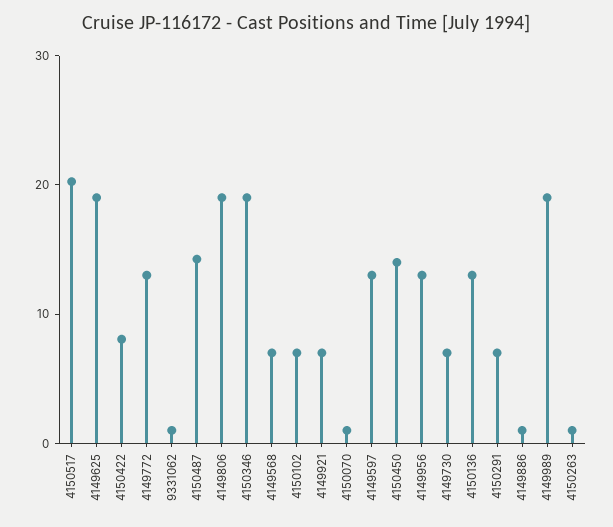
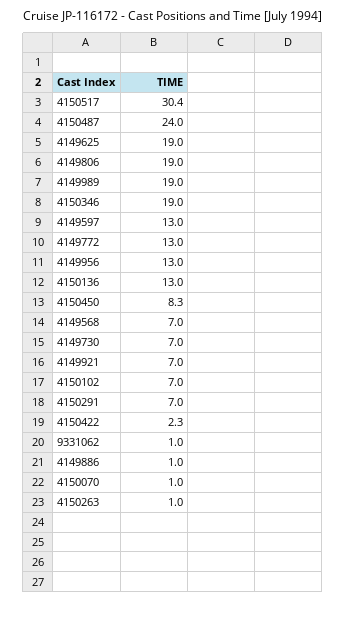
  {
-   "4150517": 20,
+   "4150517": 30.4,
    "4149625": 19,
-   "4150422": 8,
+   "4150422": 2.3,
    "4149772": 13,
    "9331062": 1,
-   "4150487": 14,
+   "4150487": 24,
    "4149806": 19,
    "4150346": 19,
    "4149568": 7,
    "4150102": 7,
    "4149921": 7,
    "4150070": 1,
    "4149597": 13,
-   "4150450": 14,
+   "4150450": 8.3,
    "4149956": 13,
    "4149730": 7,
    "4150136": 13,
    "4150291": 7,
    "4149886": 1,
    "4149989": 19,
    "4150263": 1
  }

